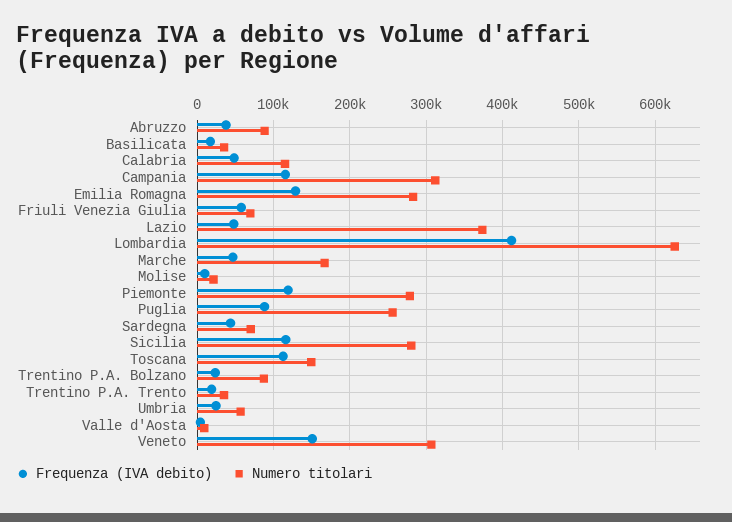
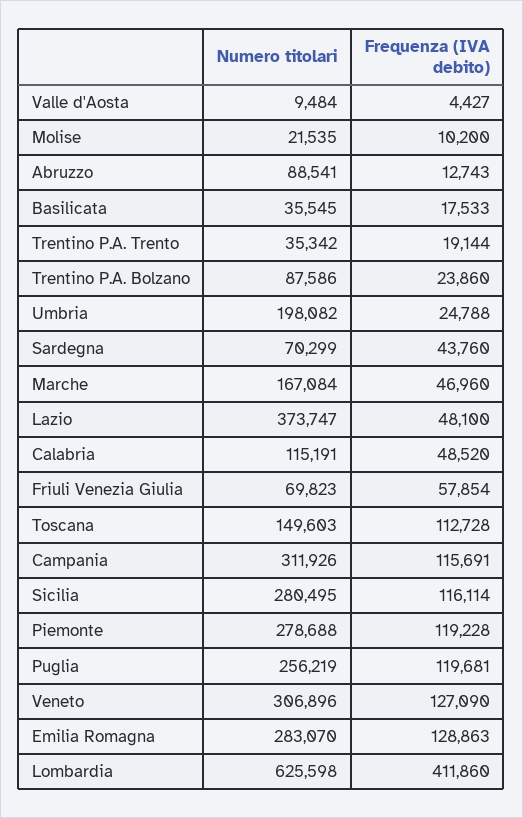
  {
    "Frequenza (IVA debito)": {
-     "Abruzzo": 40000,
+     "Abruzzo": 12743,
      "Basilicata": 17533,
      "Calabria": 48520,
      "Campania": 115691,
      "Emilia Romagna": 128863,
      "Friuli Venezia Giulia": 57854,
      "Lazio": 48100,
      "Lombardia": 411860,
      "Marche": 46960,
      "Molise": 10200,
      "Piemonte": 119228,
-     "Puglia": 90000,
+     "Puglia": 119681,
      "Sardegna": 43760,
      "Sicilia": 116114,
      "Toscana": 112728,
      "Trentino P.A. Bolzano": 23860,
      "Trentino P.A. Trento": 19144,
      "Umbria": 24788,
      "Valle d'Aosta": 4427,
-     "Veneto": 150000
+     "Veneto": 127090
    },
    "Numero titolari": {
      "Abruzzo": 88541,
      "Basilicata": 35545,
      "Calabria": 115191,
      "Campania": 311926,
      "Emilia Romagna": 283070,
      "Friuli Venezia Giulia": 69823,
      "Lazio": 373747,
      "Lombardia": 625598,
      "Marche": 167084,
      "Molise": 21535,
      "Piemonte": 278688,
      "Puglia": 256219,
      "Sardegna": 70299,
      "Sicilia": 280495,
      "Toscana": 149603,
      "Trentino P.A. Bolzano": 87586,
      "Trentino P.A. Trento": 35342,
-     "Umbria": 60000,
+     "Umbria": 198082,
      "Valle d'Aosta": 9484,
      "Veneto": 306896
    }
  }

